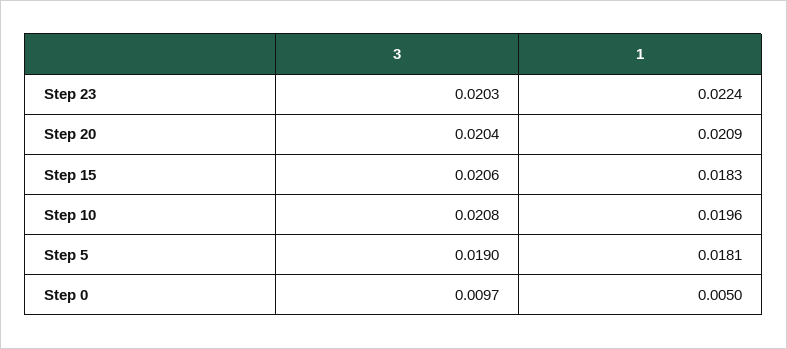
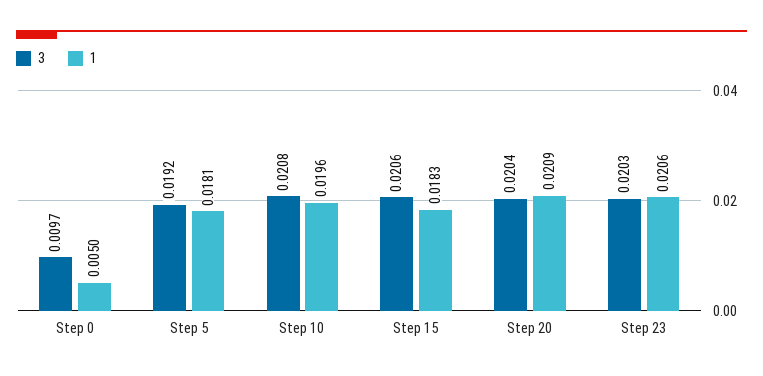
  {
    "3": {
      "Step 23": 0.0203,
      "Step 20": 0.0204,
      "Step 15": 0.0206,
      "Step 10": 0.0208,
-     "Step 5": 0.019,
+     "Step 5": 0.0192,
      "Step 0": 0.0097
    },
    "1": {
-     "Step 23": 0.0224,
+     "Step 23": 0.0206,
      "Step 20": 0.0209,
      "Step 15": 0.0183,
      "Step 10": 0.0196,
      "Step 5": 0.0181,
      "Step 0": 0.005
    }
  }

